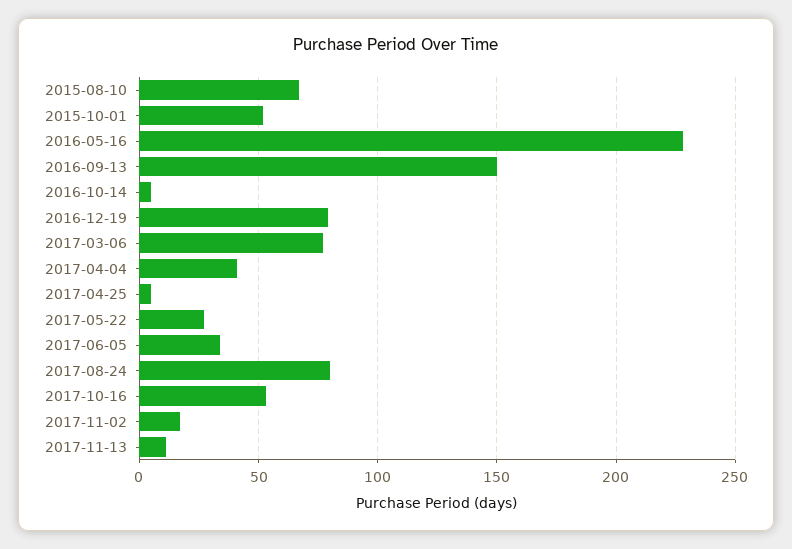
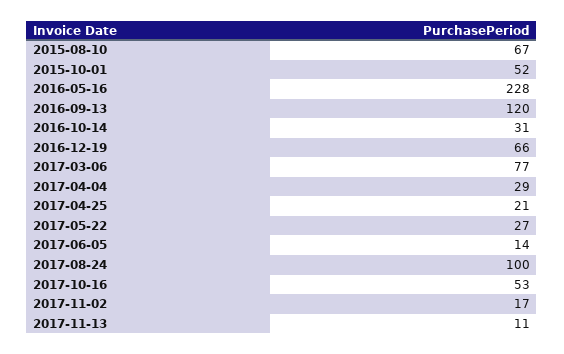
  {
    "2015-08-10": 67,
    "2015-10-01": 52,
    "2016-05-16": 228,
-   "2016-09-13": 150,
+   "2016-09-13": 120,
-   "2016-10-14": 5,
+   "2016-10-14": 31,
-   "2016-12-19": 80,
+   "2016-12-19": 66,
    "2017-03-06": 77,
-   "2017-04-04": 40,
+   "2017-04-04": 29,
-   "2017-04-25": 5,
+   "2017-04-25": 21,
    "2017-05-22": 27,
-   "2017-06-05": 35,
+   "2017-06-05": 14,
-   "2017-08-24": 80,
+   "2017-08-24": 100,
    "2017-10-16": 53,
    "2017-11-02": 17,
    "2017-11-13": 11
  }

